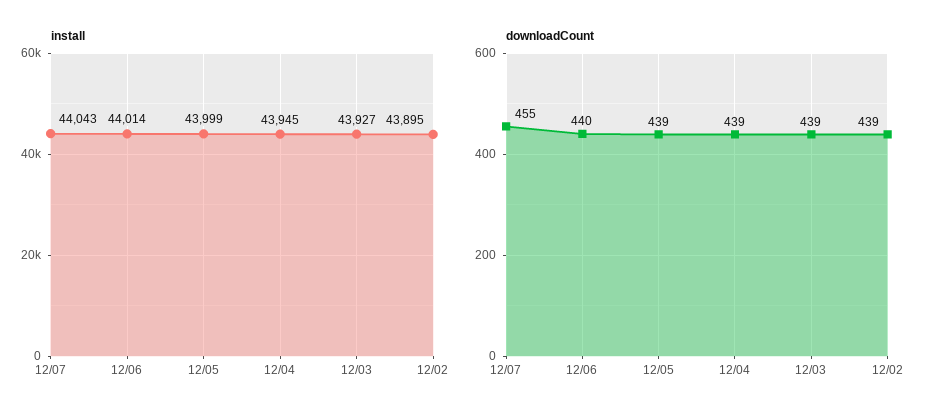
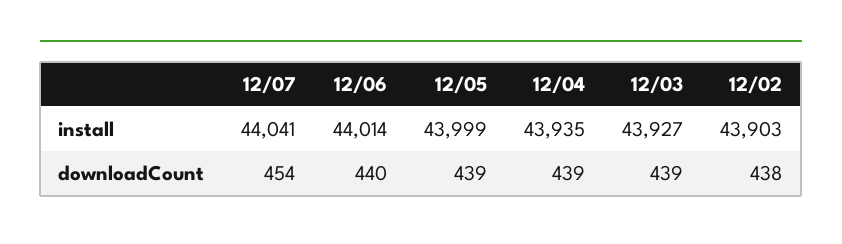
  {
    "install": {
-     "12/07": 44043,
+     "12/07": 44041,
      "12/06": 44014,
      "12/05": 43999,
-     "12/04": 43945,
+     "12/04": 43935,
      "12/03": 43927,
-     "12/02": 43895
+     "12/02": 43903
    },
    "downloadCount": {
-     "12/07": 455,
+     "12/07": 454,
      "12/06": 440,
      "12/05": 439,
      "12/04": 439,
      "12/03": 439,
-     "12/02": 439
+     "12/02": 438
    }
  }

